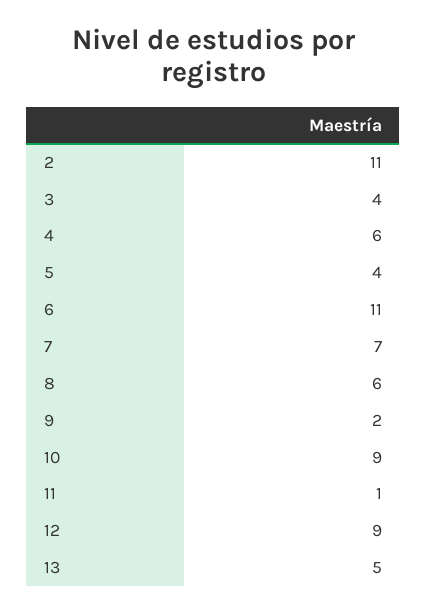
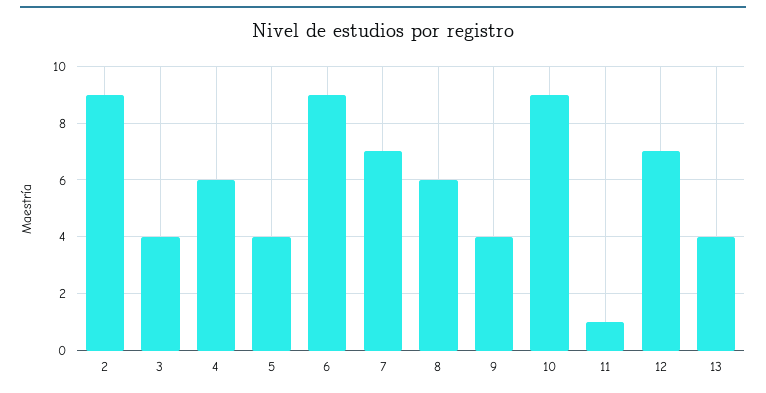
  {
-   "2": 11,
+   "2": 9,
    "3": 4,
    "4": 6,
    "5": 4,
-   "6": 11,
+   "6": 9,
    "7": 7,
    "8": 6,
-   "9": 2,
+   "9": 4,
    "10": 9,
    "11": 1,
-   "12": 9,
+   "12": 7,
-   "13": 5
+   "13": 4
  }

